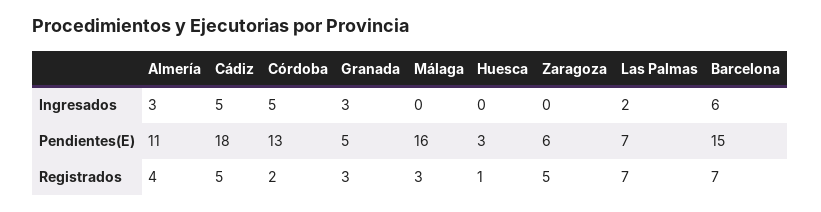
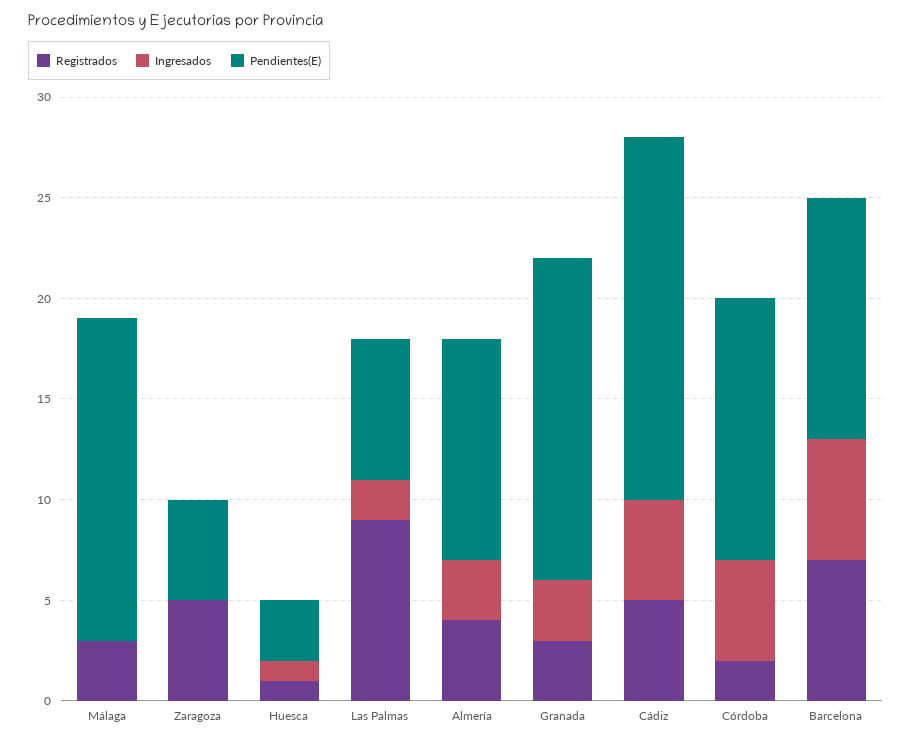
  {
    "Ingresados": {
      "Almería": 3,
      "Cádiz": 5,
      "Córdoba": 5,
      "Granada": 3,
      "Málaga": 0,
-     "Huesca": 0,
+     "Huesca": 1,
      "Zaragoza": 0,
      "Las Palmas": 2,
      "Barcelona": 6
    },
    "Pendientes(E)": {
      "Almería": 11,
      "Cádiz": 18,
      "Córdoba": 13,
-     "Granada": 5,
+     "Granada": 16,
      "Málaga": 16,
      "Huesca": 3,
-     "Zaragoza": 6,
+     "Zaragoza": 5,
      "Las Palmas": 7,
-     "Barcelona": 15
+     "Barcelona": 12
    },
    "Registrados": {
      "Almería": 4,
      "Cádiz": 5,
      "Córdoba": 2,
      "Granada": 3,
      "Málaga": 3,
      "Huesca": 1,
      "Zaragoza": 5,
-     "Las Palmas": 7,
+     "Las Palmas": 9,
      "Barcelona": 7
    }
  }

